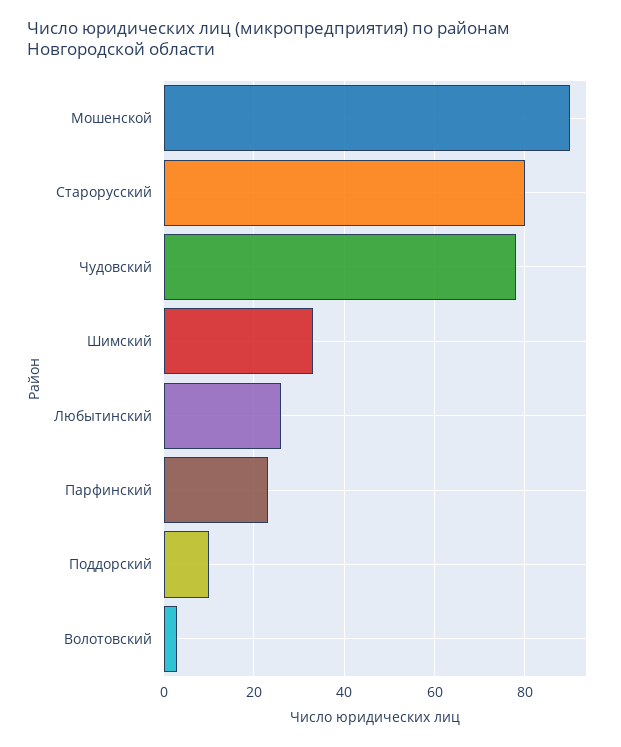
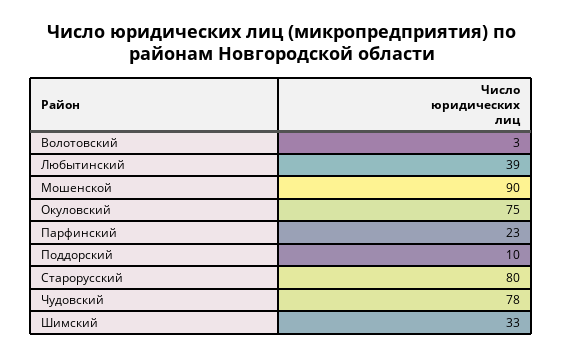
  {
    "Мошенской": 90,
    "Старорусский": 80,
    "Чудовский": 78,
    "Шимский": 33,
-   "Любытинский": 25,
+   "Любытинский": 39,
    "Парфинский": 23,
    "Поддорский": 10,
-   "Волотовский": 3
+   "Волотовский": 3,
+   "Окуловский": 75
  }

